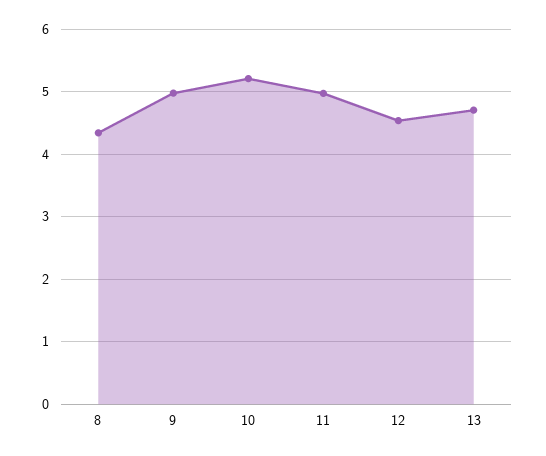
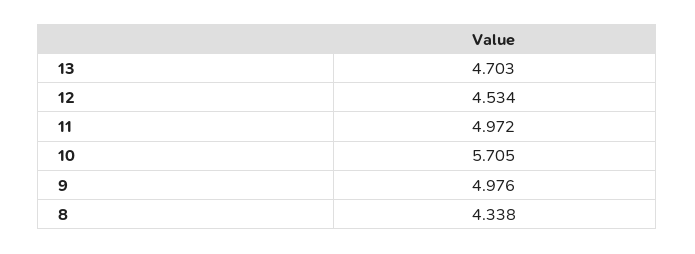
  {
    "8": 4.338,
    "9": 4.976,
-   "10": 5.2,
+   "10": 5.705,
    "11": 4.972,
    "12": 4.534,
    "13": 4.703
  }

